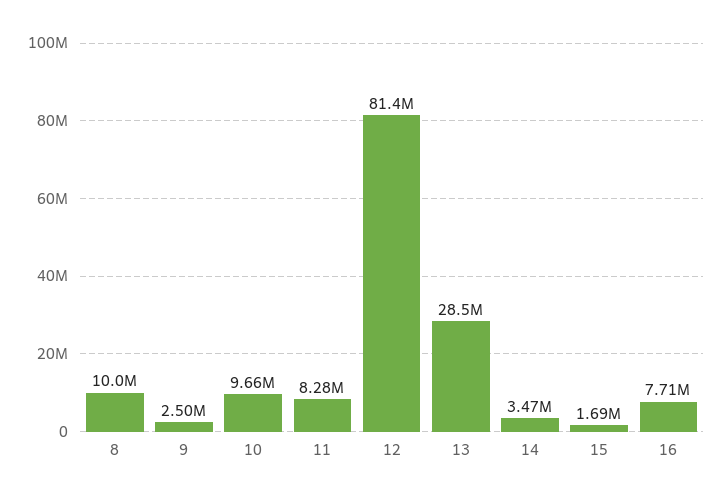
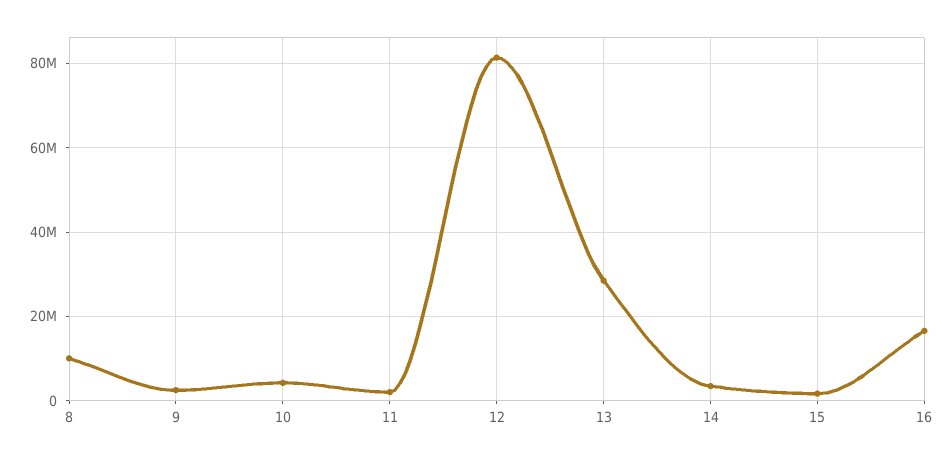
  {
    "8": 10000000,
    "9": 2500000,
-   "10": 9660000,
+   "10": 4000000,
-   "11": 8280000,
+   "11": 2000000,
    "12": 81400000,
    "13": 28500000,
    "14": 3470000,
    "15": 1690000,
-   "16": 7710000
+   "16": 16000000
  }

